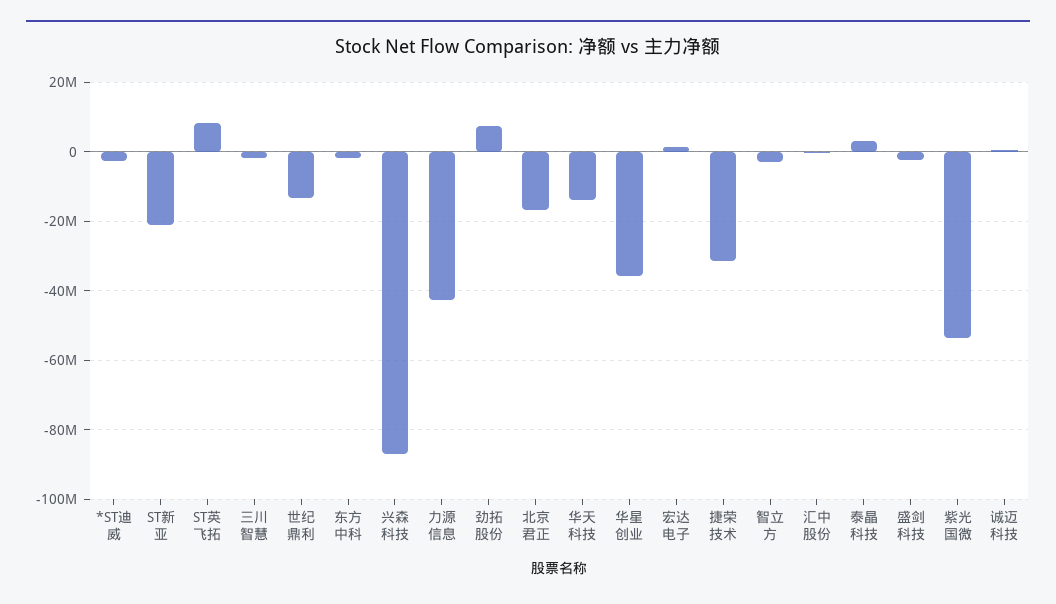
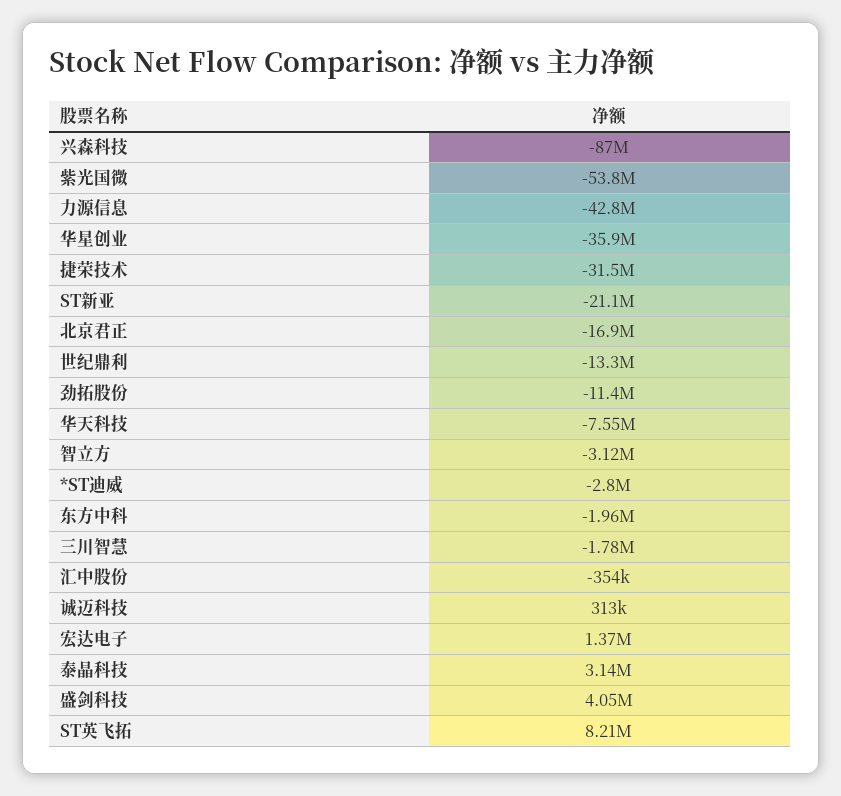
  {
    "*ST迪威": -2800000,
    "ST新亚": -21100000,
    "ST英飞拓": 8210000,
    "三川智慧": -1780000,
    "世纪鼎利": -13300000,
    "东方中科": -1960000,
    "兴森科技": -87000000,
    "力源信息": -42800000,
-   "劲拓股份": 8000000,
+   "劲拓股份": -11400000,
    "北京君正": -16900000,
-   "华天科技": -14000000,
+   "华天科技": -7550000,
    "华星创业": -35900000,
    "宏达电子": 1370000,
    "捷荣技术": -31500000,
    "智立方": -3120000,
    "汇中股份": -354000,
    "泰晶科技": 3140000,
-   "盛剑科技": -2000000,
+   "盛剑科技": 4050000,
    "紫光国微": -53800000,
    "诚迈科技": 313000
  }

